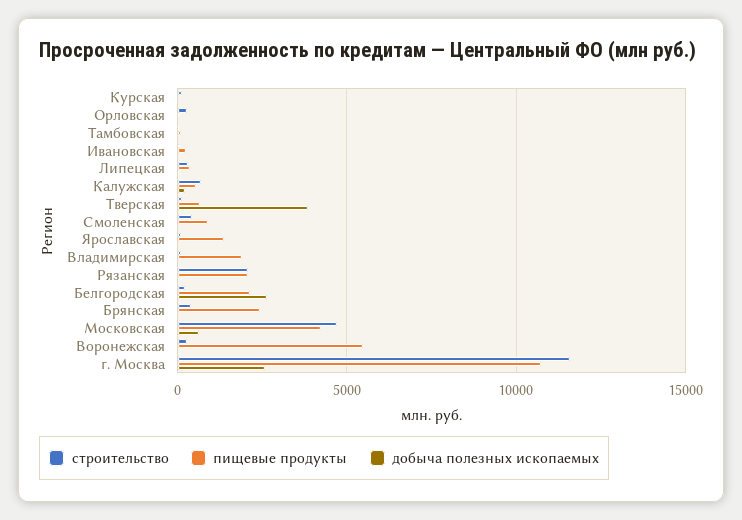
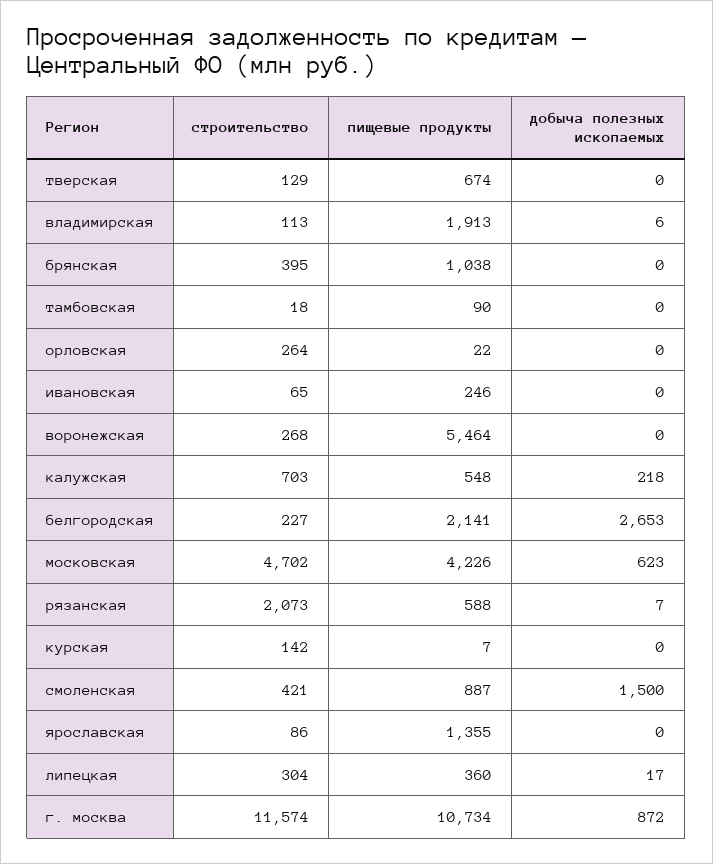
  {
    "строительство": {
      "Курская": 142,
      "Орловская": 264,
      "Тамбовская": 18,
      "Ивановская": 65,
      "Липецкая": 304,
      "Калужская": 703,
      "Тверская": 129,
      "Смоленская": 421,
      "Ярославская": 86,
      "Владимирская": 113,
      "Рязанская": 2073,
      "Белгородская": 227,
      "Брянская": 395,
      "Московская": 4702,
      "Воронежская": 268,
      "г. Москва": 11574
    },
    "пищевые продукты": {
      "Курская": 7,
      "Орловская": 22,
      "Тамбовская": 90,
      "Ивановская": 246,
      "Липецкая": 360,
      "Калужская": 548,
      "Тверская": 674,
      "Смоленская": 887,
      "Ярославская": 1355,
      "Владимирская": 1913,
-     "Рязанская": 2000,
+     "Рязанская": 588,
      "Белгородская": 2141,
-     "Брянская": 2500,
+     "Брянская": 1038,
      "Московская": 4226,
      "Воронежская": 5464,
      "г. Москва": 10734
    },
    "добыча полезных ископаемых": {
      "Курская": 0,
      "Орловская": 0,
      "Тамбовская": 0,
      "Ивановская": 0,
      "Липецкая": 17,
      "Калужская": 218,
-     "Тверская": 4000,
+     "Тверская": 0,
-     "Смоленская": 0,
+     "Смоленская": 1500,
      "Ярославская": 0,
      "Владимирская": 6,
      "Рязанская": 7,
      "Белгородская": 2653,
      "Брянская": 0,
      "Московская": 623,
      "Воронежская": 0,
-     "г. Москва": 2500
+     "г. Москва": 872
    }
  }

